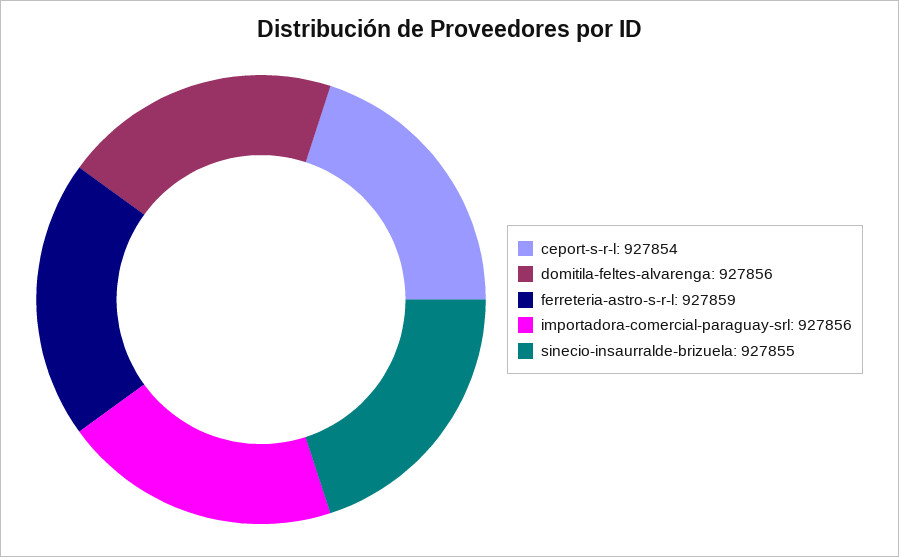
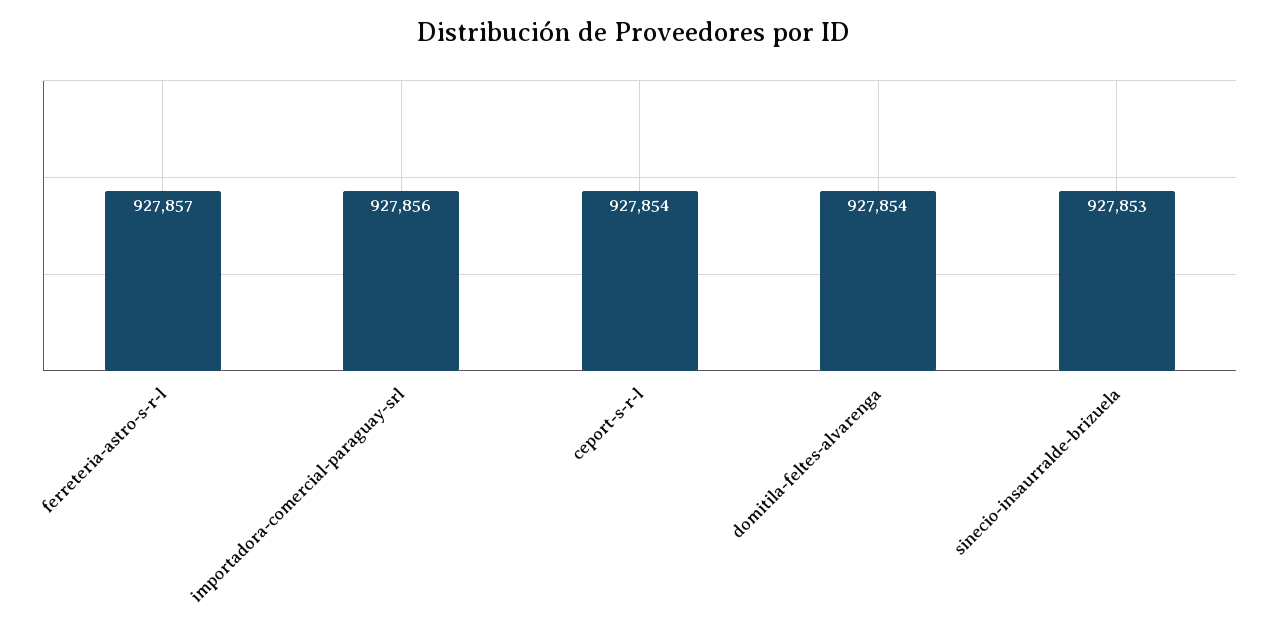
  {
    "ceport-s-r-l": 927854,
-   "domitila-feltes-alvarenga": 927856,
+   "domitila-feltes-alvarenga": 927854,
-   "ferreteria-astro-s-r-l": 927859,
+   "ferreteria-astro-s-r-l": 927857,
    "importadora-comercial-paraguay-srl": 927856,
-   "sinecio-insaurralde-brizuela": 927855
+   "sinecio-insaurralde-brizuela": 927853
  }

